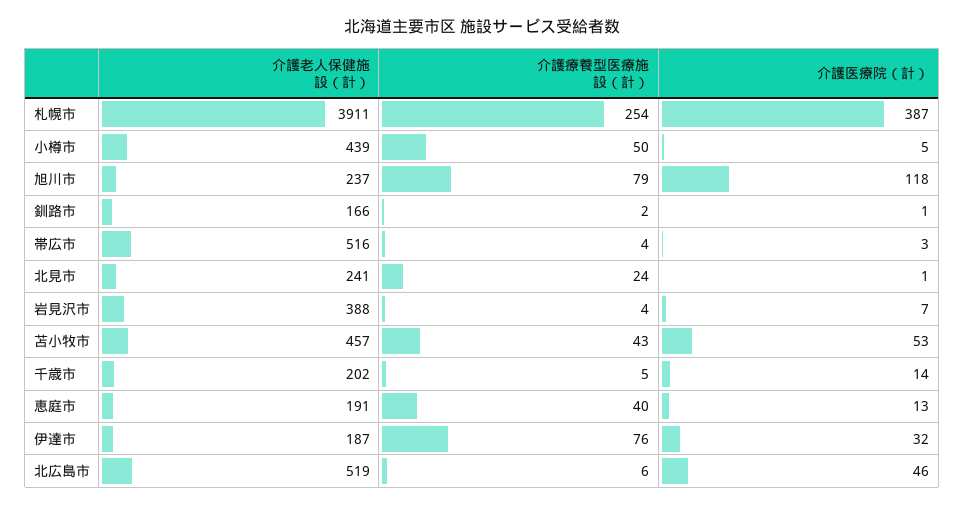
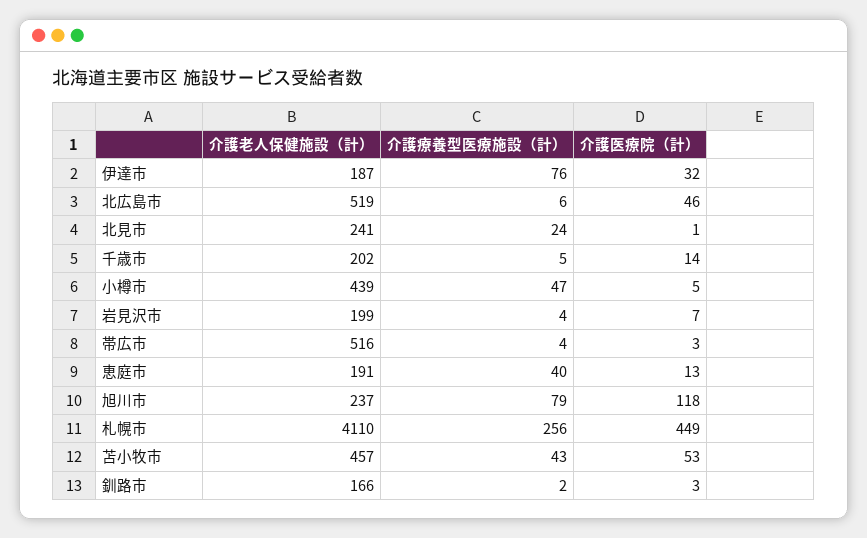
  {
    "介護老人保健施設（計）": {
-     "札幌市": 3911,
+     "札幌市": 4110,
      "小樽市": 439,
      "旭川市": 237,
      "釧路市": 166,
      "帯広市": 516,
      "北見市": 241,
-     "岩見沢市": 388,
+     "岩見沢市": 199,
      "苫小牧市": 457,
      "千歳市": 202,
      "恵庭市": 191,
      "伊達市": 187,
      "北広島市": 519
    },
    "介護療養型医療施設（計）": {
-     "札幌市": 254,
+     "札幌市": 256,
-     "小樽市": 50,
+     "小樽市": 47,
      "旭川市": 79,
      "釧路市": 2,
      "帯広市": 4,
      "北見市": 24,
      "岩見沢市": 4,
      "苫小牧市": 43,
      "千歳市": 5,
      "恵庭市": 40,
      "伊達市": 76,
      "北広島市": 6
    },
    "介護医療院（計）": {
-     "札幌市": 387,
+     "札幌市": 449,
      "小樽市": 5,
      "旭川市": 118,
-     "釧路市": 1,
+     "釧路市": 3,
      "帯広市": 3,
      "北見市": 1,
      "岩見沢市": 7,
      "苫小牧市": 53,
      "千歳市": 14,
      "恵庭市": 13,
      "伊達市": 32,
      "北広島市": 46
    }
  }

